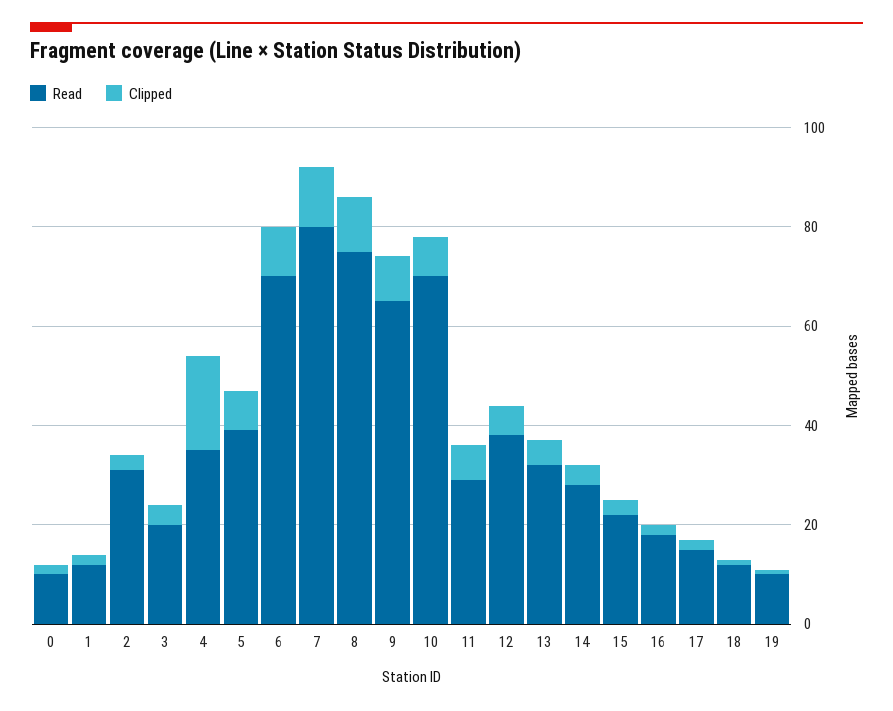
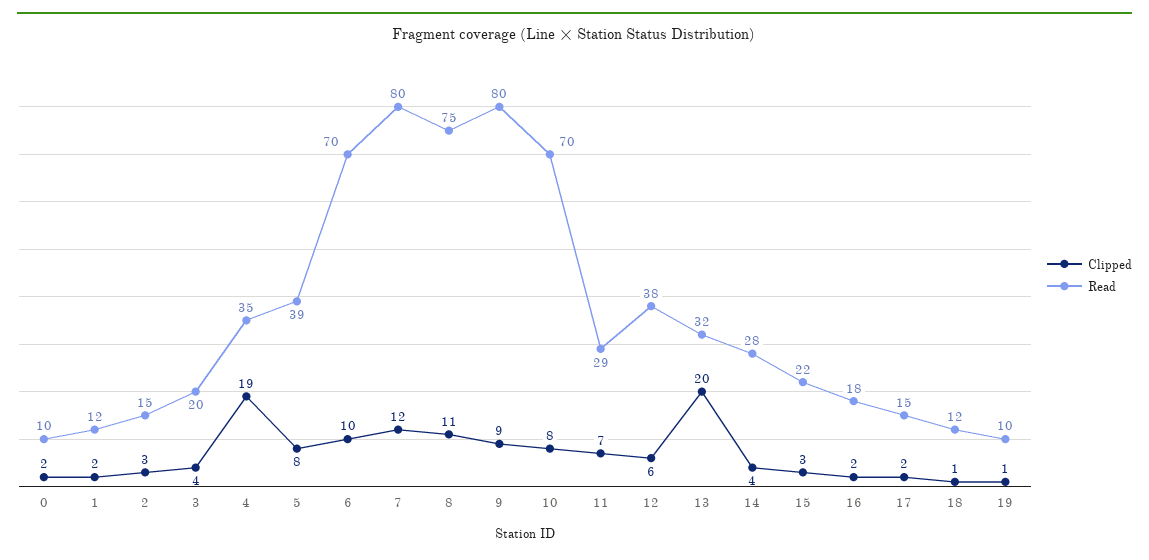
  {
    "Read": {
      "0": 10,
      "1": 12,
-     "2": 30,
+     "2": 15,
      "3": 20,
      "4": 35,
      "5": 39,
      "6": 70,
      "7": 80,
      "8": 75,
-     "9": 65,
+     "9": 80,
      "10": 70,
      "11": 29,
      "12": 38,
      "13": 32,
      "14": 28,
      "15": 22,
      "16": 18,
      "17": 15,
      "18": 12,
      "19": 10
    },
    "Clipped": {
      "0": 2,
      "1": 2,
      "2": 3,
      "3": 4,
      "4": 19,
      "5": 8,
      "6": 10,
      "7": 12,
      "8": 11,
      "9": 9,
      "10": 8,
      "11": 7,
      "12": 6,
-     "13": 5,
+     "13": 20,
      "14": 4,
      "15": 3,
      "16": 2,
      "17": 2,
      "18": 1,
      "19": 1
    }
  }

